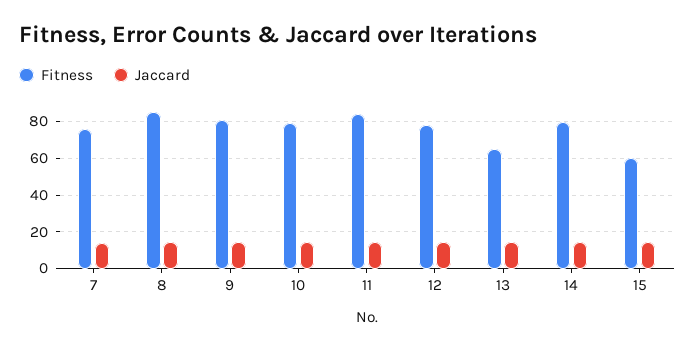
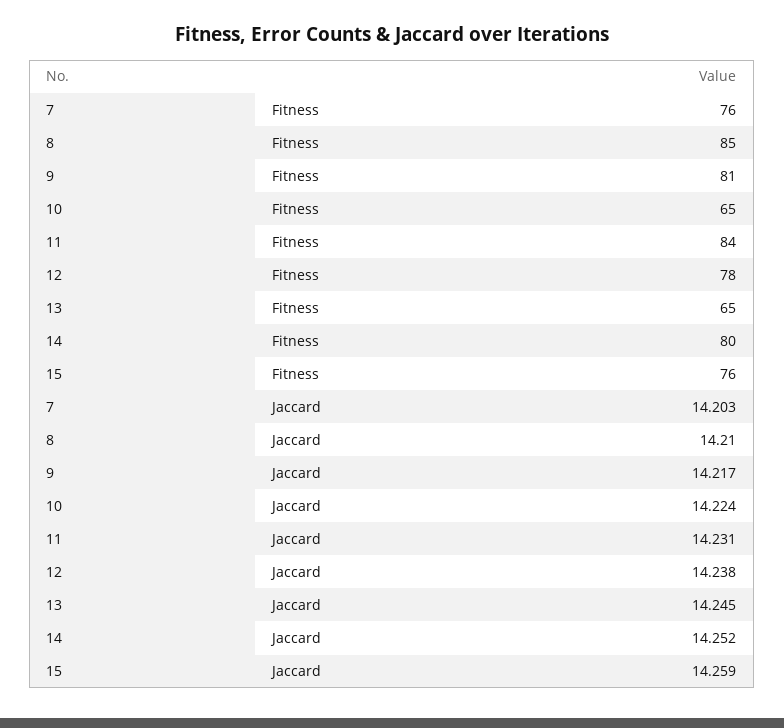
  {
    "Fitness": {
      "7": 76,
      "8": 85,
      "9": 81,
-     "10": 80,
+     "10": 65,
      "11": 84,
      "12": 78,
      "13": 65,
      "14": 80,
-     "15": 60
+     "15": 76
    },
    "Jaccard": {
      "7": 14.203,
      "8": 14.21,
      "9": 14.217,
      "10": 14.224,
      "11": 14.231,
      "12": 14.238,
      "13": 14.245,
      "14": 14.252,
      "15": 14.259
    }
  }

